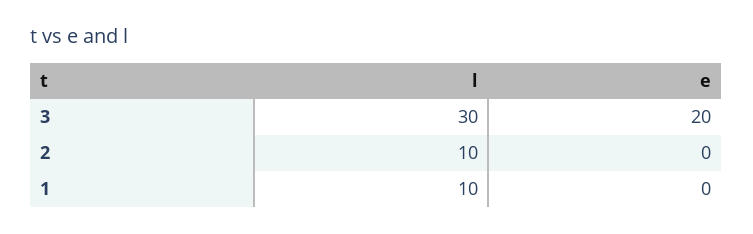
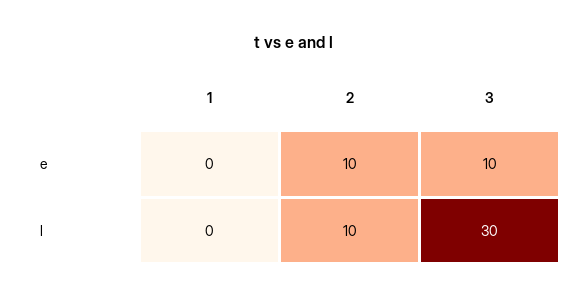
  {
    "l": {
      "3": 30,
      "2": 10,
-     "1": 10
+     "1": 0
    },
    "e": {
-     "3": 20,
+     "3": 10,
-     "2": 0,
+     "2": 10,
      "1": 0
    }
  }

